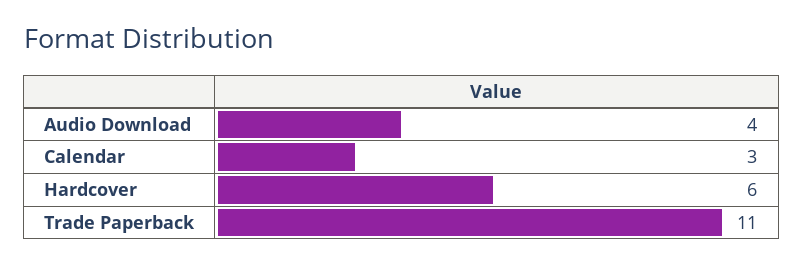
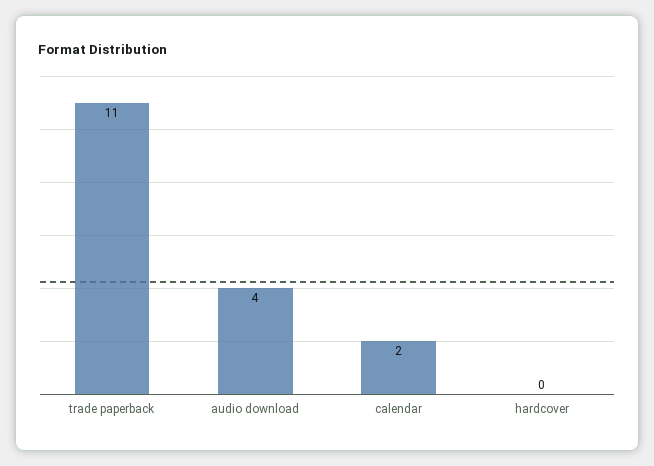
  {
    "Audio Download": 4,
-   "Calendar": 3,
+   "Calendar": 2,
-   "Hardcover": 6,
+   "Hardcover": 0,
    "Trade Paperback": 11
  }

